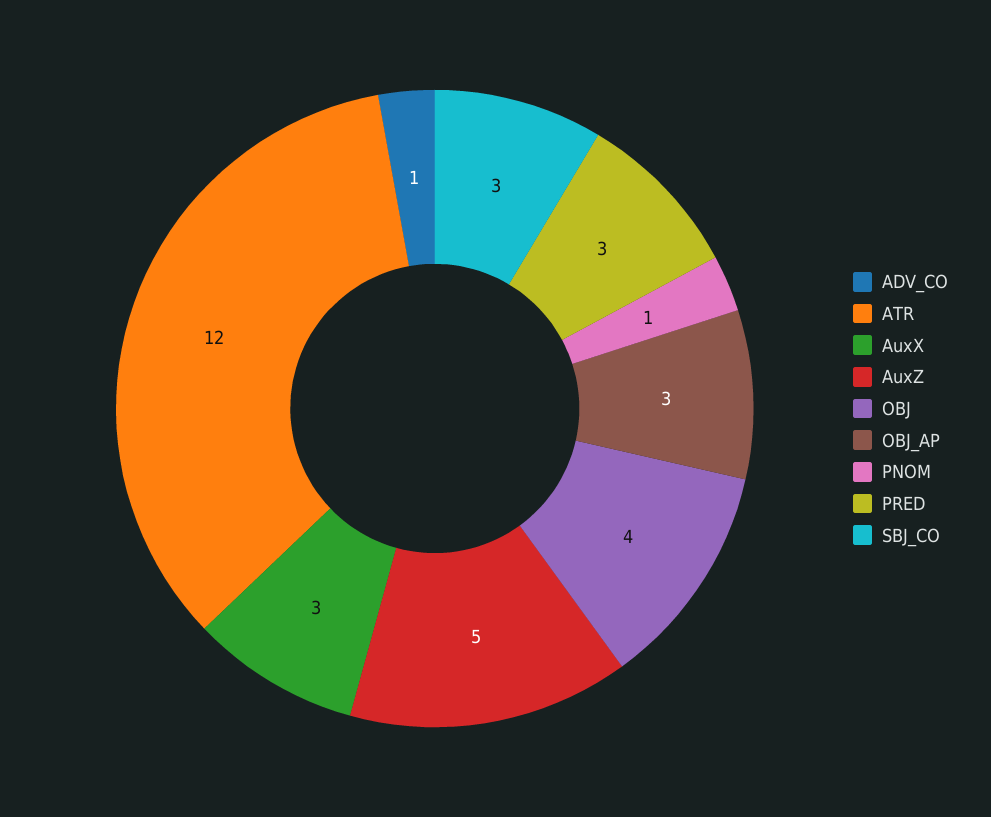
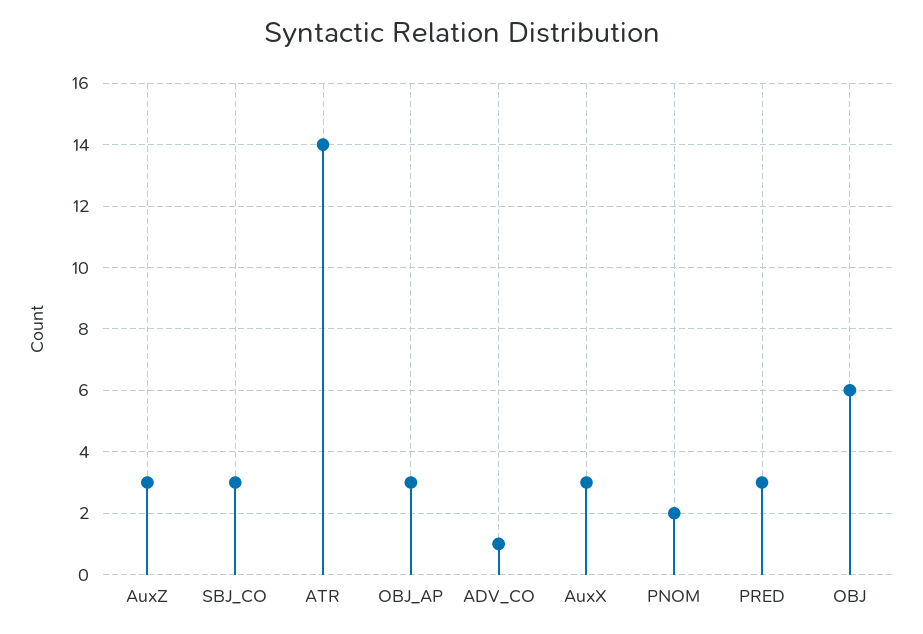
  {
    "ADV_CO": 1,
-   "ATR": 12,
+   "ATR": 14,
    "AuxX": 3,
-   "AuxZ": 5,
+   "AuxZ": 3,
-   "OBJ": 4,
+   "OBJ": 6,
    "OBJ_AP": 3,
-   "PNOM": 1,
+   "PNOM": 2,
    "PRED": 3,
    "SBJ_CO": 3
  }

